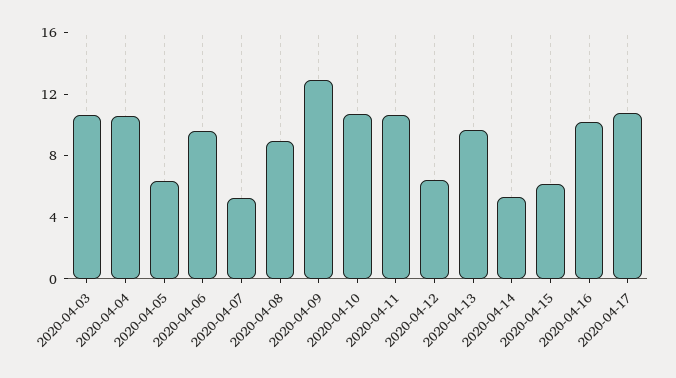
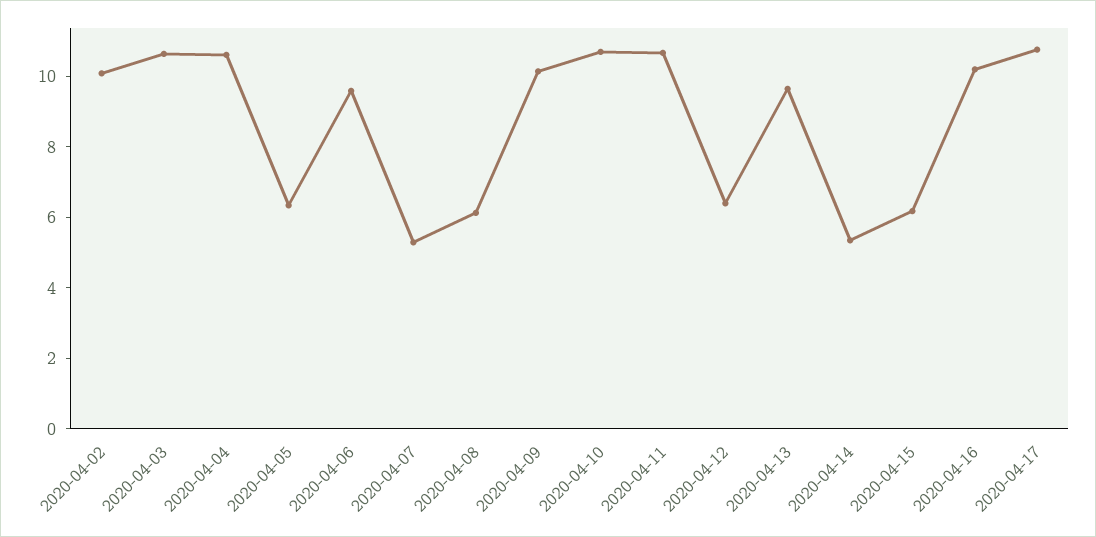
  {
    "2020-04-03": 10.5,
    "2020-04-04": 10.5,
    "2020-04-05": 6.5,
    "2020-04-06": 9.5,
    "2020-04-07": 5.5,
-   "2020-04-08": 9,
+   "2020-04-08": 6,
-   "2020-04-09": 13,
+   "2020-04-09": 10,
    "2020-04-10": 10.5,
    "2020-04-11": 10.5,
    "2020-04-12": 6.5,
    "2020-04-13": 9.5,
    "2020-04-14": 5.5,
    "2020-04-15": 6,
    "2020-04-16": 10,
-   "2020-04-17": 11
+   "2020-04-17": 11,
+   "2020-04-02": 10
  }

